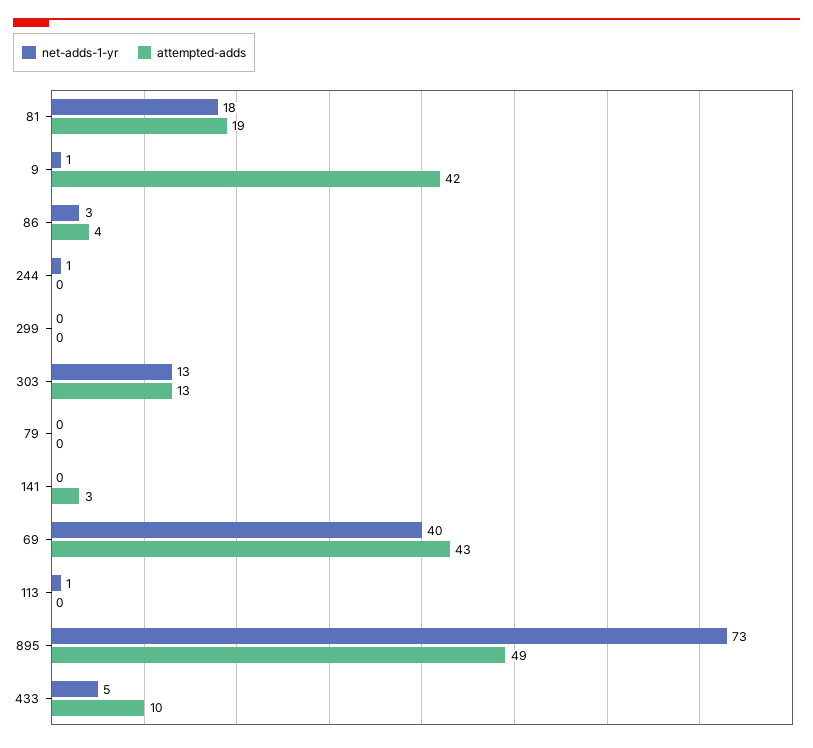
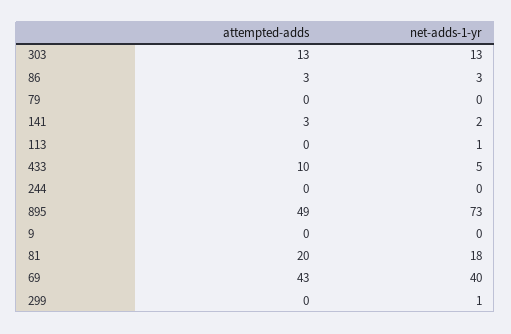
  {
    "net-adds-1-yr": {
      "81": 18,
-     "9": 1,
+     "9": 0,
      "86": 3,
-     "244": 1,
+     "244": 0,
-     "299": 0,
+     "299": 1,
      "303": 13,
      "79": 0,
-     "141": 0,
+     "141": 2,
      "69": 40,
      "113": 1,
      "895": 73,
      "433": 5
    },
    "attempted-adds": {
-     "81": 19,
+     "81": 20,
-     "9": 42,
+     "9": 0,
-     "86": 4,
+     "86": 3,
      "244": 0,
      "299": 0,
      "303": 13,
      "79": 0,
      "141": 3,
      "69": 43,
      "113": 0,
      "895": 49,
      "433": 10
    }
  }

